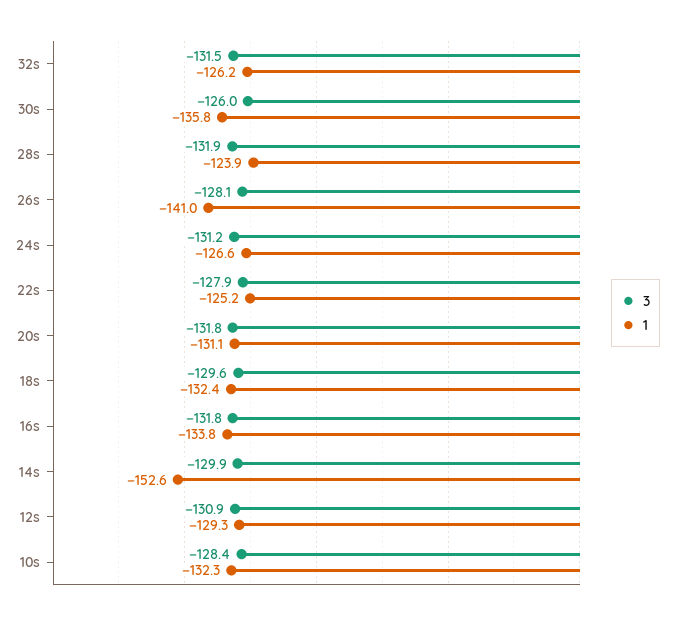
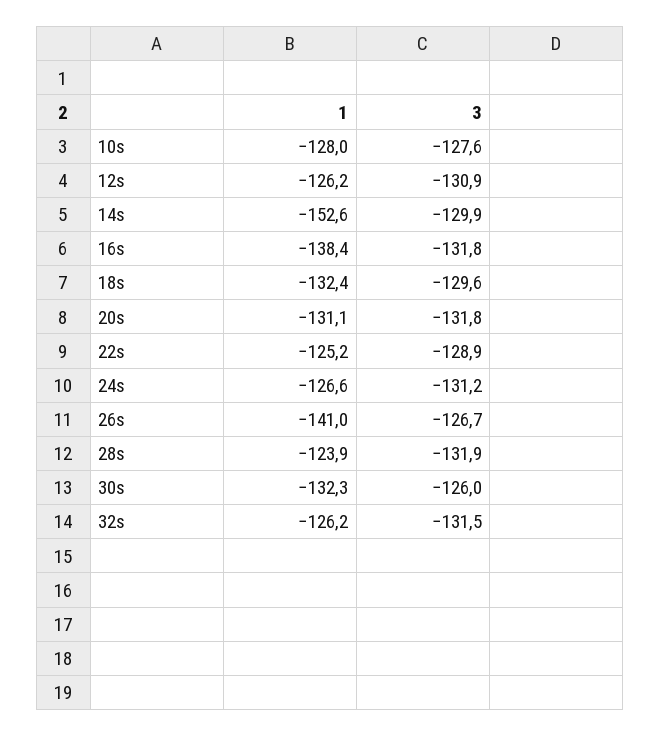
  {
    "3": {
      "32s": -131.5,
      "30s": -126,
      "28s": -131.9,
-     "26s": -128.1,
+     "26s": -126.7,
      "24s": -131.2,
-     "22s": -127.9,
+     "22s": -128.9,
      "20s": -131.8,
      "18s": -129.6,
      "16s": -131.8,
      "14s": -129.9,
      "12s": -130.9,
-     "10s": -128.4
+     "10s": -127.6
    },
    "1": {
      "32s": -126.2,
-     "30s": -135.8,
+     "30s": -132.3,
      "28s": -123.9,
      "26s": -141,
      "24s": -126.6,
      "22s": -125.2,
      "20s": -131.1,
      "18s": -132.4,
-     "16s": -133.8,
+     "16s": -138.4,
      "14s": -152.6,
-     "12s": -129.3,
+     "12s": -126.2,
-     "10s": -132.3
+     "10s": -128
    }
  }

